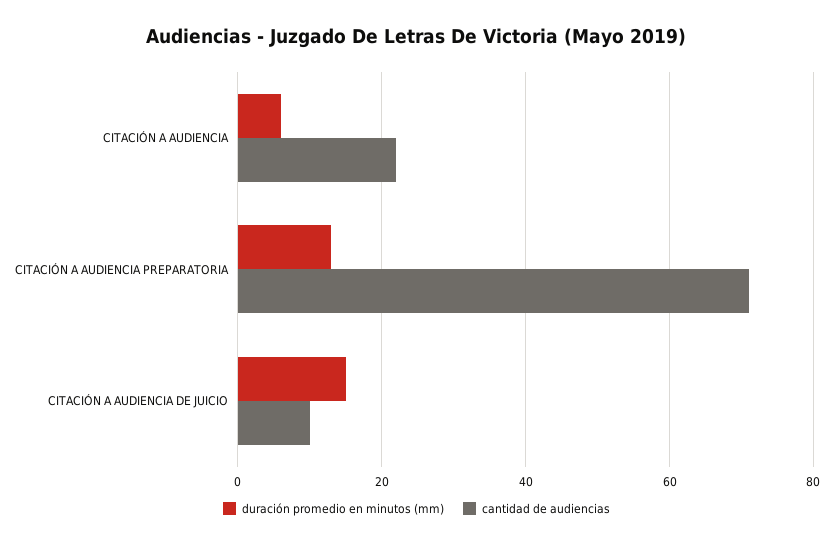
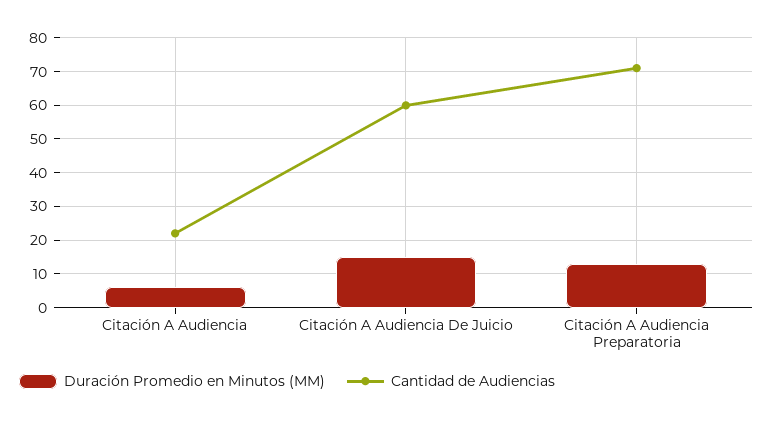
  {
    "duración promedio en minutos (mm)": {
      "CITACIÓN A AUDIENCIA": 5,
      "CITACIÓN A AUDIENCIA PREPARATORIA": 15,
      "CITACIÓN A AUDIENCIA DE JUICIO": 15
    },
    "cantidad de audiencias": {
      "CITACIÓN A AUDIENCIA": 20,
      "CITACIÓN A AUDIENCIA PREPARATORIA": 70,
-     "CITACIÓN A AUDIENCIA DE JUICIO": 10
+     "CITACIÓN A AUDIENCIA DE JUICIO": 60
    }
  }

